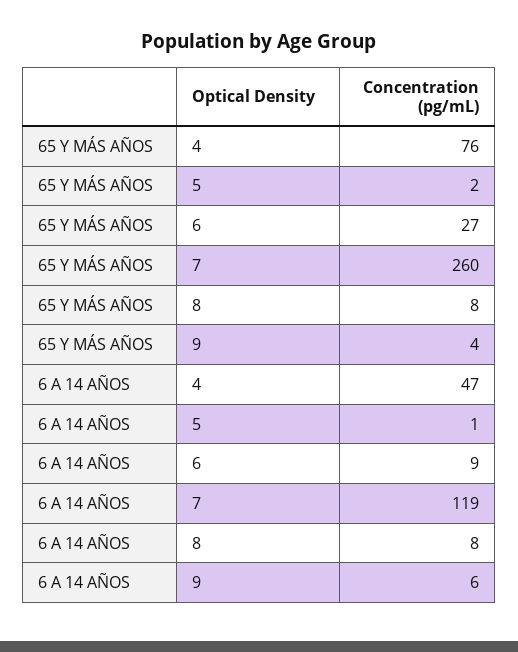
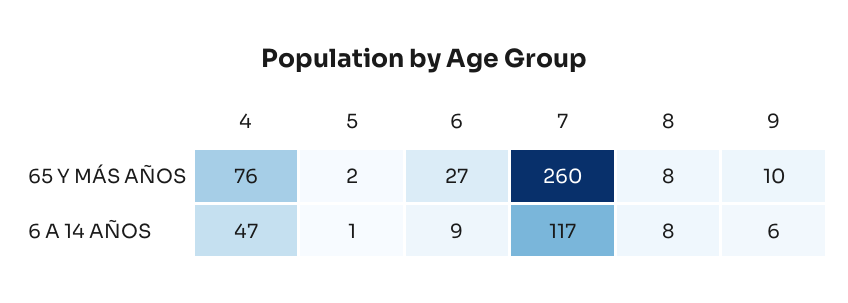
  {
    "65 Y MÁS AÑOS": {
      "4": 76,
      "5": 2,
      "6": 27,
      "7": 260,
      "8": 8,
-     "9": 4
+     "9": 10
    },
    "6 A 14 AÑOS": {
      "4": 47,
      "5": 1,
      "6": 9,
-     "7": 119,
+     "7": 117,
      "8": 8,
      "9": 6
    }
  }

